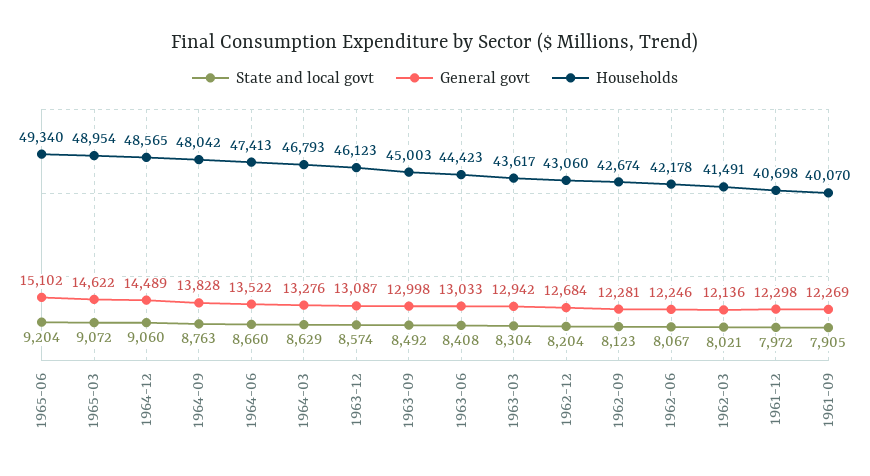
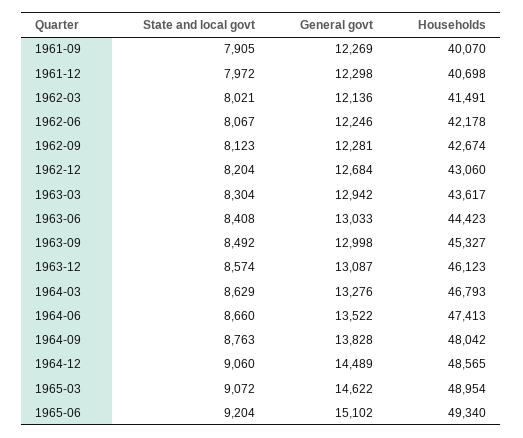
  {
    "State and local govt": {
      "1965-06": 9204,
      "1965-03": 9072,
      "1964-12": 9060,
      "1964-09": 8763,
      "1964-06": 8660,
      "1964-03": 8629,
      "1963-12": 8574,
      "1963-09": 8492,
      "1963-06": 8408,
      "1963-03": 8304,
      "1962-12": 8204,
      "1962-09": 8123,
      "1962-06": 8067,
      "1962-03": 8021,
      "1961-12": 7972,
      "1961-09": 7905
    },
    "General govt": {
      "1965-06": 15102,
      "1965-03": 14622,
      "1964-12": 14489,
      "1964-09": 13828,
      "1964-06": 13522,
      "1964-03": 13276,
      "1963-12": 13087,
      "1963-09": 12998,
      "1963-06": 13033,
      "1963-03": 12942,
      "1962-12": 12684,
      "1962-09": 12281,
      "1962-06": 12246,
      "1962-03": 12136,
      "1961-12": 12298,
      "1961-09": 12269
    },
    "Households": {
      "1965-06": 49340,
      "1965-03": 48954,
      "1964-12": 48565,
      "1964-09": 48042,
      "1964-06": 47413,
      "1964-03": 46793,
      "1963-12": 46123,
-     "1963-09": 45003,
+     "1963-09": 45327,
      "1963-06": 44423,
      "1963-03": 43617,
      "1962-12": 43060,
      "1962-09": 42674,
      "1962-06": 42178,
      "1962-03": 41491,
      "1961-12": 40698,
      "1961-09": 40070
    }
  }

